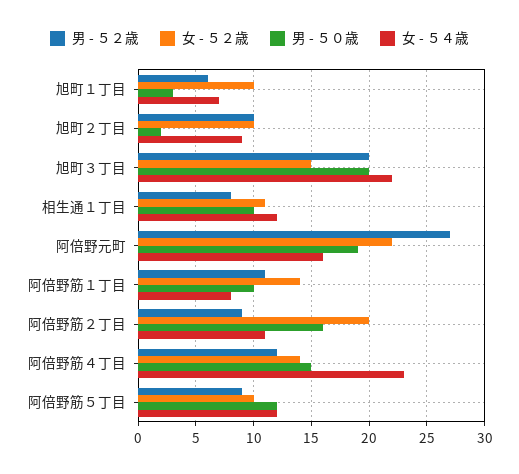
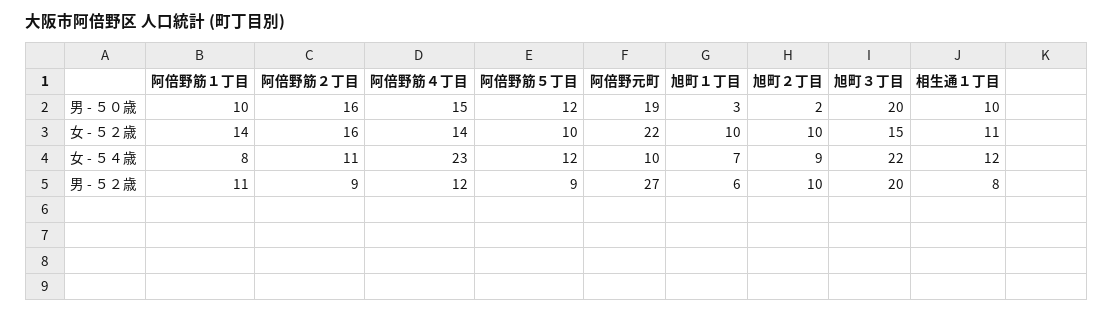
  {
    "男 - ５２歳": {
      "旭町１丁目": 6,
      "旭町２丁目": 10,
      "旭町３丁目": 20,
      "相生通１丁目": 8,
      "阿倍野元町": 27,
      "阿倍野筋１丁目": 11,
      "阿倍野筋２丁目": 9,
      "阿倍野筋４丁目": 12,
      "阿倍野筋５丁目": 9
    },
    "女 - ５２歳": {
      "旭町１丁目": 10,
      "旭町２丁目": 10,
      "旭町３丁目": 15,
      "相生通１丁目": 11,
      "阿倍野元町": 22,
      "阿倍野筋１丁目": 14,
-     "阿倍野筋２丁目": 20,
+     "阿倍野筋２丁目": 16,
      "阿倍野筋４丁目": 14,
      "阿倍野筋５丁目": 10
    },
    "男 - ５０歳": {
      "旭町１丁目": 3,
      "旭町２丁目": 2,
      "旭町３丁目": 20,
      "相生通１丁目": 10,
      "阿倍野元町": 19,
      "阿倍野筋１丁目": 10,
      "阿倍野筋２丁目": 16,
      "阿倍野筋４丁目": 15,
      "阿倍野筋５丁目": 12
    },
    "女 - ５４歳": {
      "旭町１丁目": 7,
      "旭町２丁目": 9,
      "旭町３丁目": 22,
      "相生通１丁目": 12,
-     "阿倍野元町": 16,
+     "阿倍野元町": 10,
      "阿倍野筋１丁目": 8,
      "阿倍野筋２丁目": 11,
      "阿倍野筋４丁目": 23,
      "阿倍野筋５丁目": 12
    }
  }

